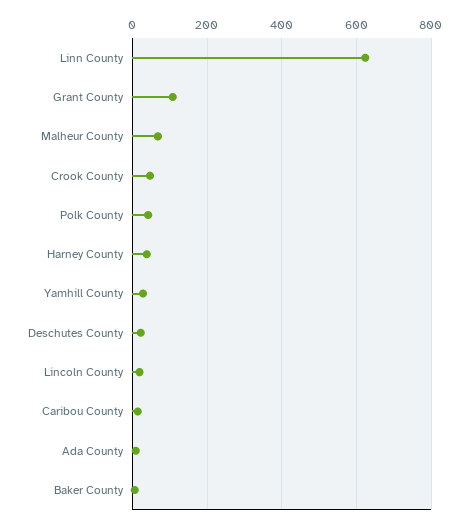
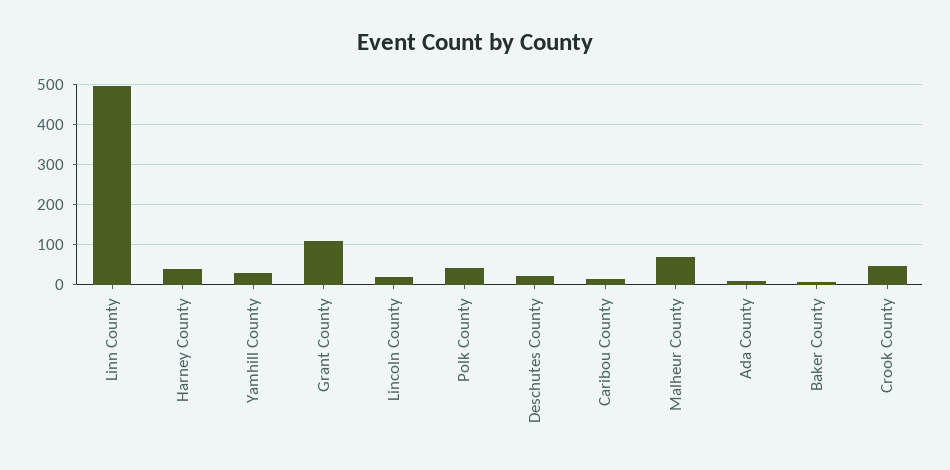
  {
-   "Linn County": 620,
+   "Linn County": 500,
    "Grant County": 100,
    "Malheur County": 60,
    "Crook County": 40,
    "Polk County": 40,
    "Harney County": 40,
    "Yamhill County": 20,
    "Deschutes County": 20,
    "Lincoln County": 20,
    "Caribou County": 20,
    "Ada County": 0,
    "Baker County": 0
  }

